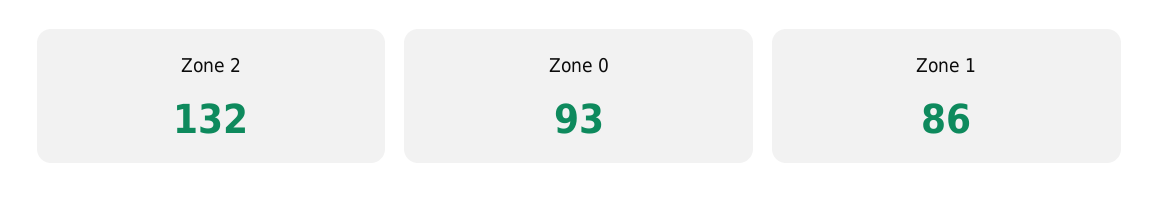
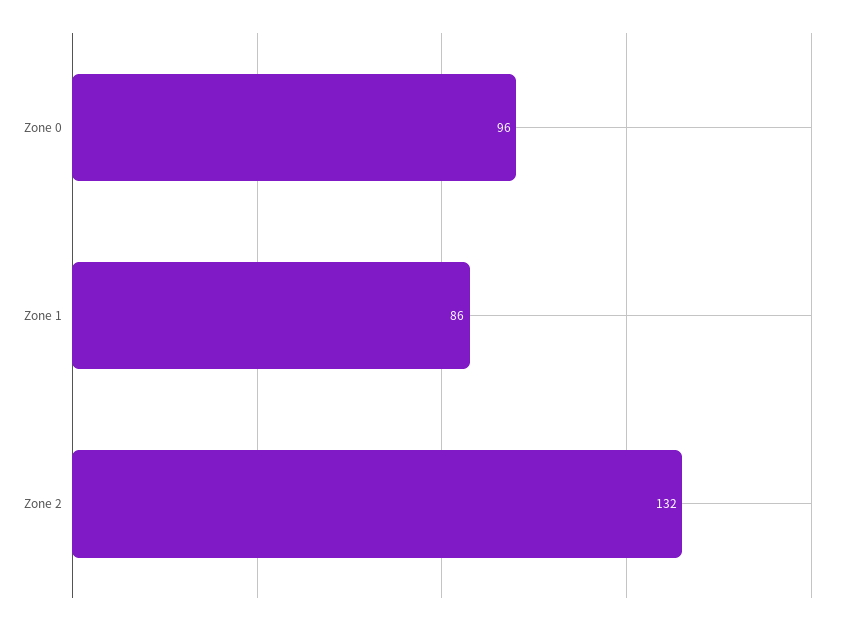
  {
    "Zone 2": 132,
-   "Zone 0": 93,
+   "Zone 0": 96,
    "Zone 1": 86
  }

